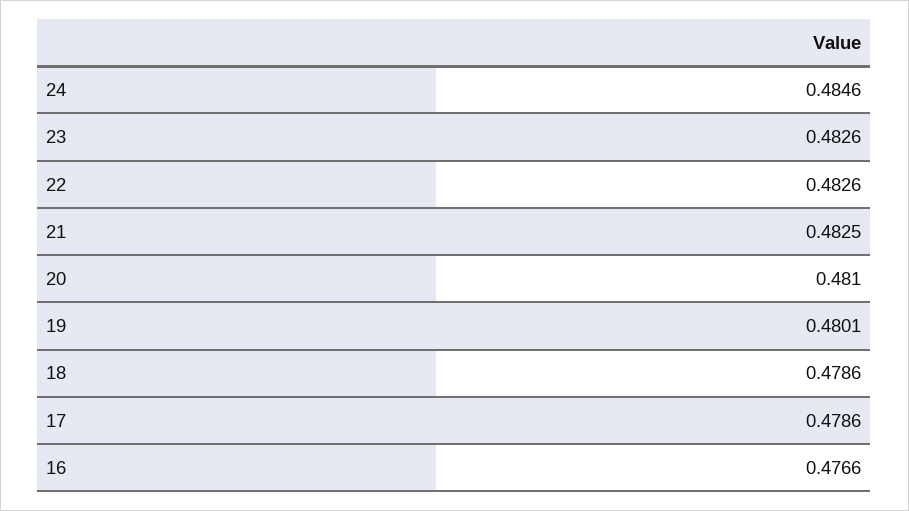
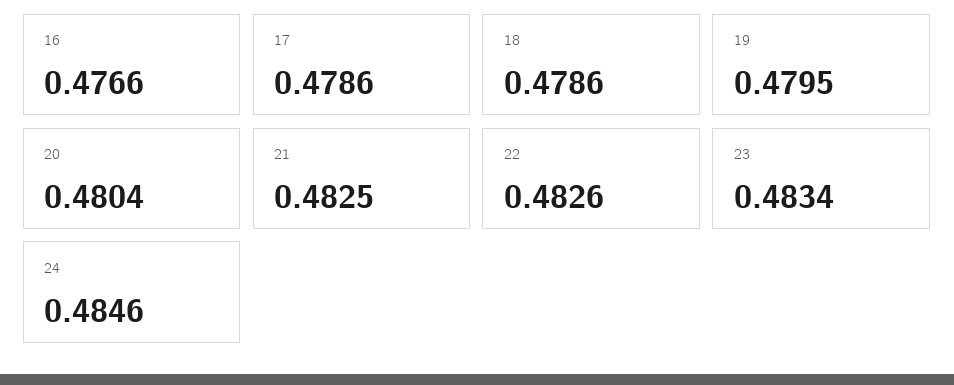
  {
    "24": 0.4846,
-   "23": 0.4826,
+   "23": 0.4834,
    "22": 0.4826,
    "21": 0.4825,
-   "20": 0.481,
+   "20": 0.4804,
-   "19": 0.4801,
+   "19": 0.4795,
    "18": 0.4786,
    "17": 0.4786,
    "16": 0.4766
  }

